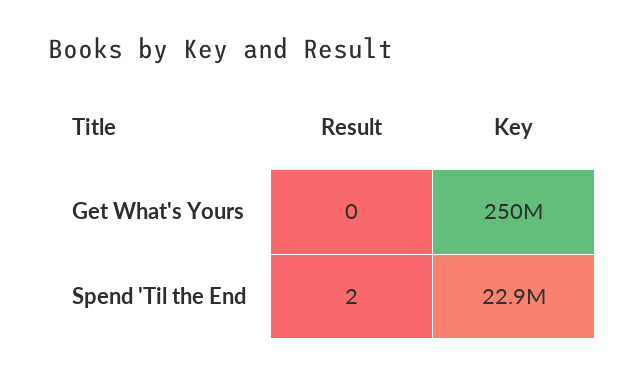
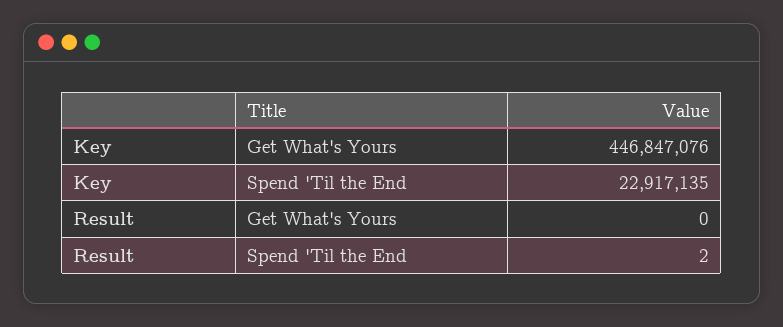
  {
    "Result": {
      "Get What's Yours": 0,
      "Spend 'Til the End": 2
    },
    "Key": {
-     "Get What's Yours": 250000000,
+     "Get What's Yours": 446847076,
      "Spend 'Til the End": 22917135
    }
  }

